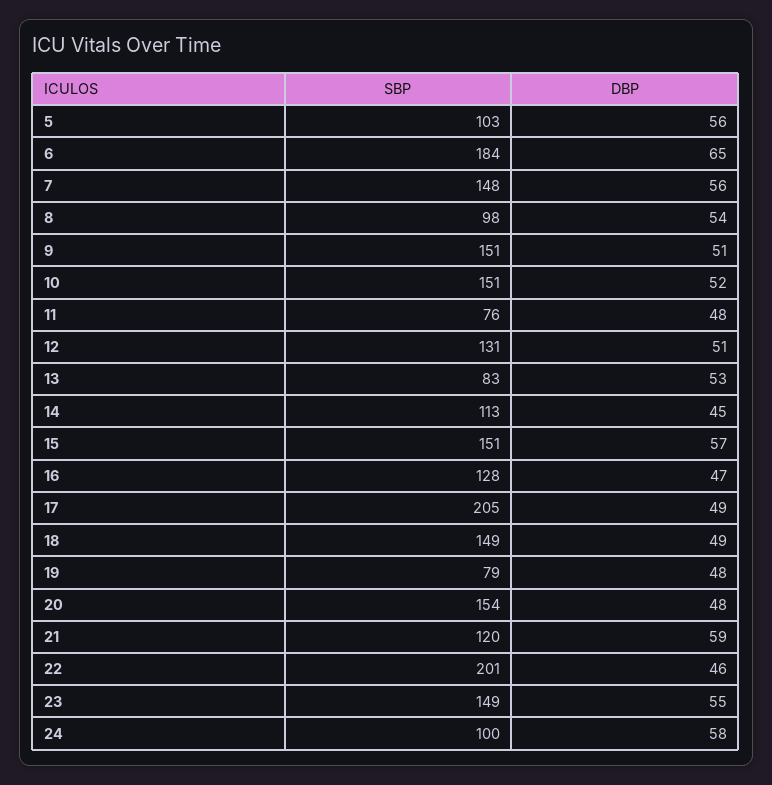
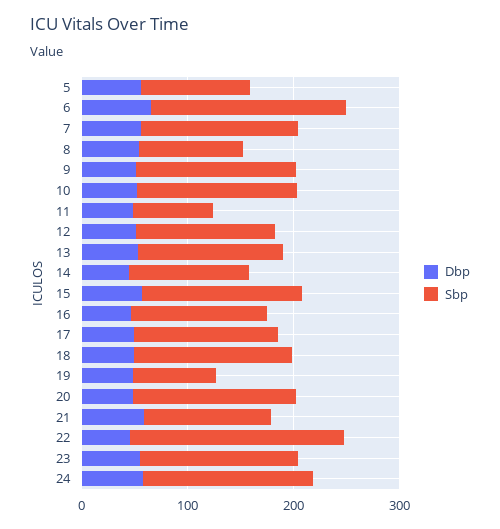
  {
    "SBP": {
      "5": 103,
      "6": 184,
      "7": 148,
      "8": 98,
      "9": 151,
      "10": 151,
      "11": 76,
      "12": 131,
-     "13": 83,
+     "13": 140,
      "14": 113,
      "15": 151,
      "16": 128,
-     "17": 205,
+     "17": 140,
      "18": 149,
      "19": 79,
      "20": 154,
      "21": 120,
      "22": 201,
      "23": 149,
-     "24": 100
+     "24": 160
    },
    "DBP": {
      "5": 56,
      "6": 65,
      "7": 56,
      "8": 54,
      "9": 51,
      "10": 52,
      "11": 48,
      "12": 51,
      "13": 53,
      "14": 45,
      "15": 57,
      "16": 47,
      "17": 49,
      "18": 49,
      "19": 48,
      "20": 48,
      "21": 59,
      "22": 46,
      "23": 55,
      "24": 58
    }
  }

